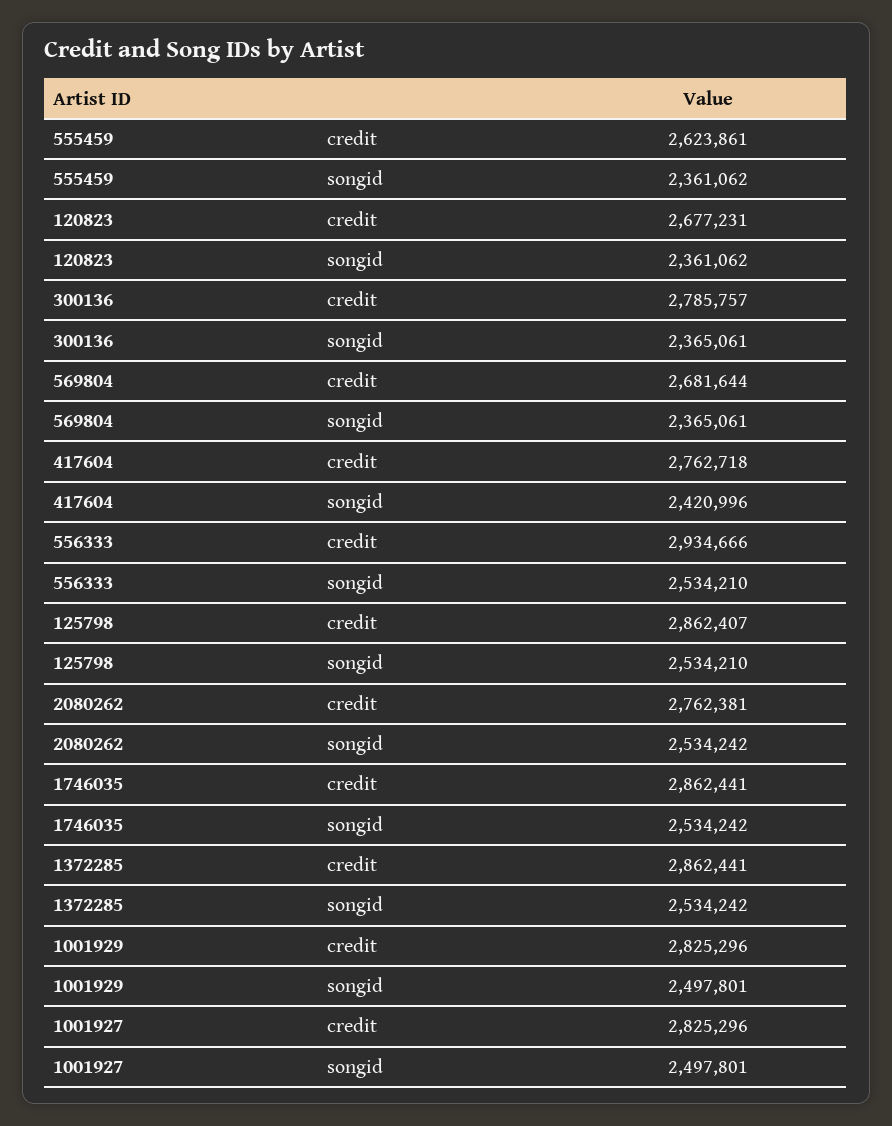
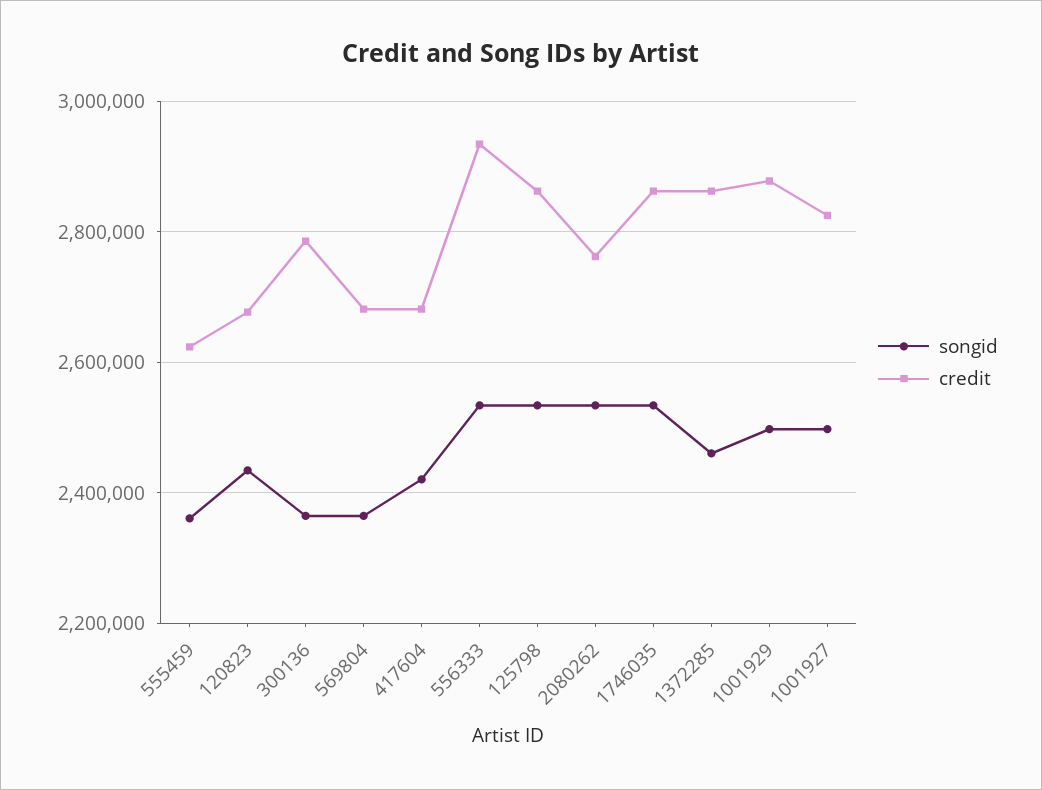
  {
    "credit": {
      "555459": 2623861,
      "120823": 2677231,
      "300136": 2785757,
      "569804": 2681644,
-     "417604": 2762718,
+     "417604": 2680000,
      "556333": 2934666,
      "125798": 2862407,
      "2080262": 2762381,
      "1746035": 2862441,
      "1372285": 2862441,
-     "1001929": 2825296,
+     "1001929": 2880000,
      "1001927": 2825296
    },
    "songid": {
      "555459": 2361062,
-     "120823": 2361062,
+     "120823": 2440000,
      "300136": 2365061,
      "569804": 2365061,
      "417604": 2420996,
      "556333": 2534210,
      "125798": 2534210,
      "2080262": 2534242,
      "1746035": 2534242,
-     "1372285": 2534242,
+     "1372285": 2460000,
      "1001929": 2497801,
      "1001927": 2497801
    }
  }

